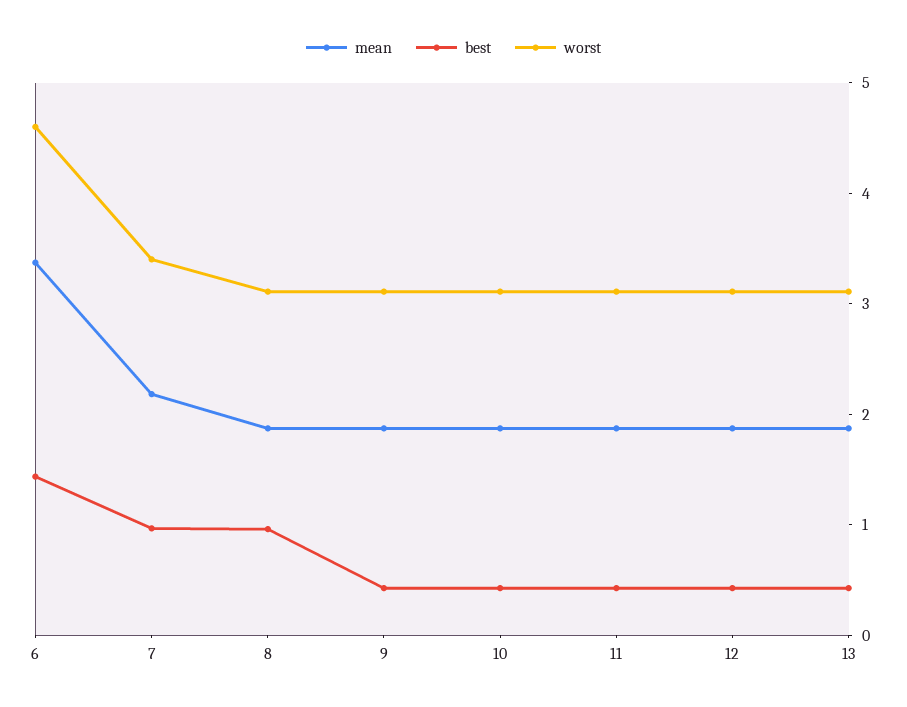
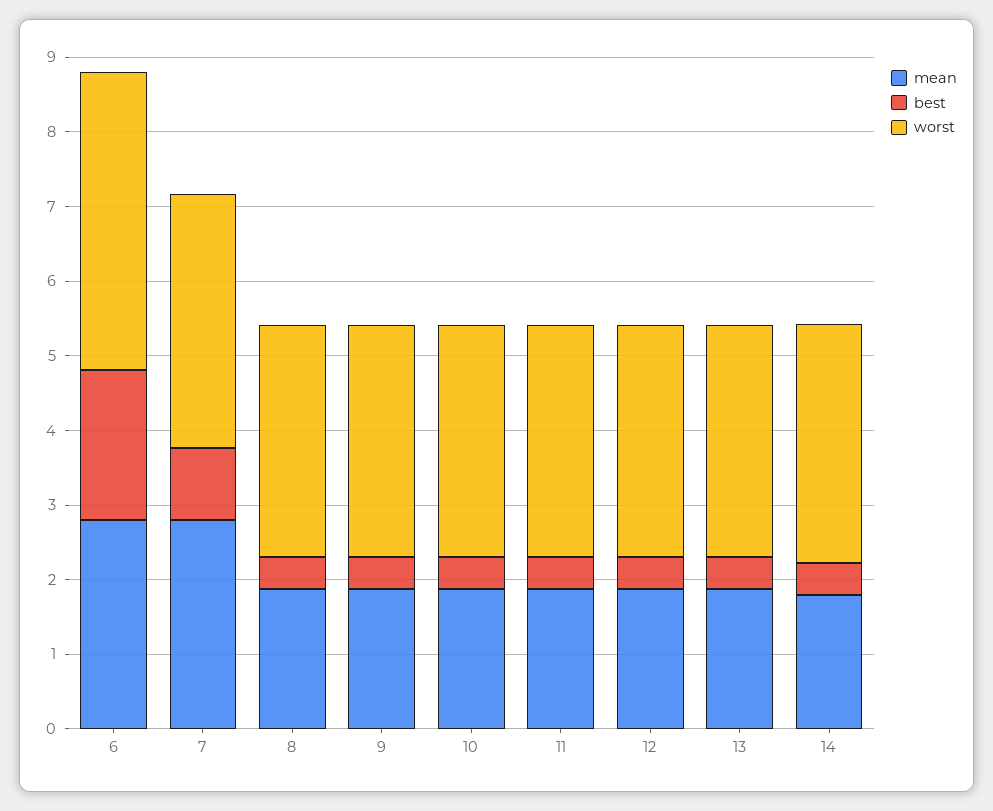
  {
    "mean": {
-     "6": 3.4,
+     "6": 2.8,
-     "7": 2.2,
+     "7": 2.8,
      "8": 1.8,
      "9": 1.8,
      "10": 1.8,
      "11": 1.8,
      "12": 1.8,
-     "13": 1.8
+     "13": 1.8,
+     "14": 1.8
    },
    "best": {
-     "6": 1.4,
+     "6": 2,
      "7": 1,
-     "8": 1,
+     "8": 0.4,
      "9": 0.4,
      "10": 0.4,
      "11": 0.4,
      "12": 0.4,
-     "13": 0.4
+     "13": 0.4,
+     "14": 0.4
    },
    "worst": {
-     "6": 4.6,
+     "6": 4,
      "7": 3.4,
      "8": 3.2,
      "9": 3.2,
      "10": 3.2,
      "11": 3.2,
      "12": 3.2,
-     "13": 3.2
+     "13": 3.2,
+     "14": 3.2
    }
  }

